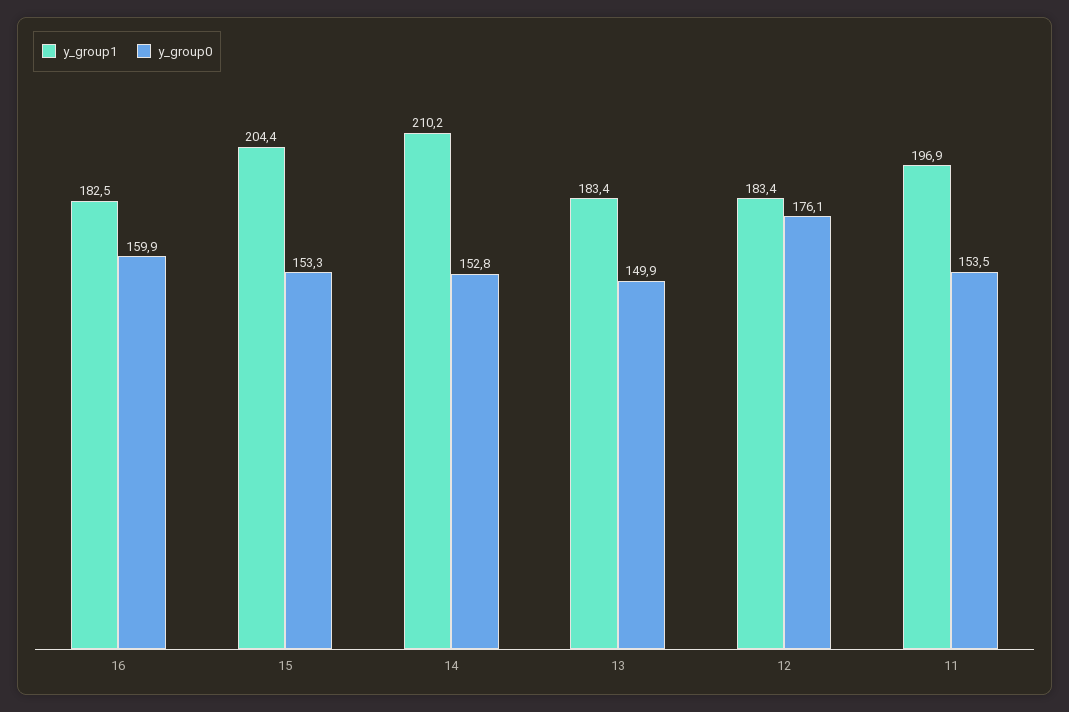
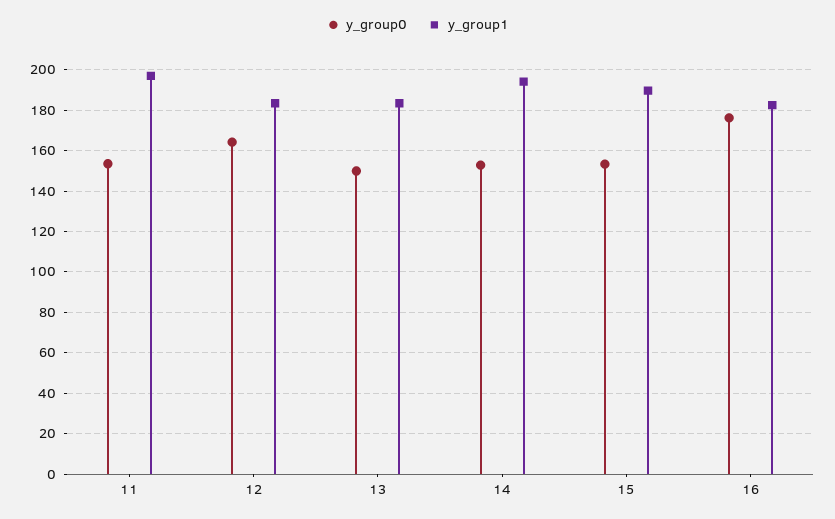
  {
    "y_group1": {
      "16": 182.5,
-     "15": 204.4,
+     "15": 190,
-     "14": 210.2,
+     "14": 195,
      "13": 183.4,
      "12": 183.4,
      "11": 196.9
    },
    "y_group0": {
-     "16": 159.9,
+     "16": 175,
      "15": 153.3,
      "14": 152.8,
      "13": 149.9,
-     "12": 176.1,
+     "12": 165,
      "11": 153.5
    }
  }

